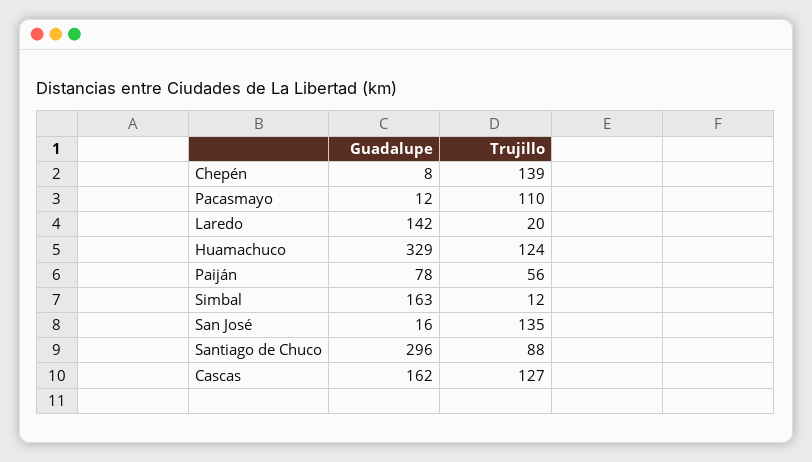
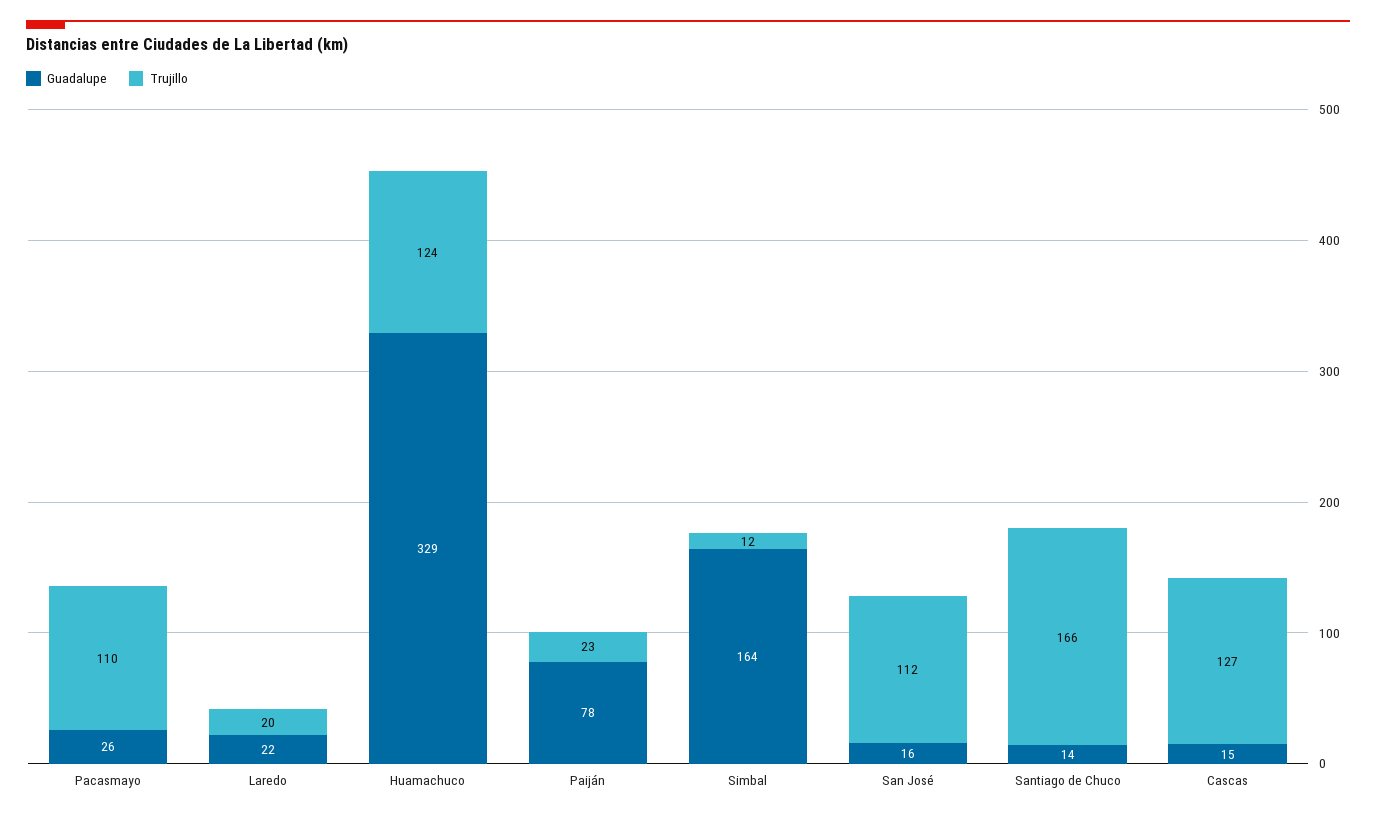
  {
    "Guadalupe": {
-     "Chepén": 8,
-     "Pacasmayo": 12,
+     "Pacasmayo": 26,
-     "Laredo": 142,
+     "Laredo": 22,
      "Huamachuco": 329,
      "Paiján": 78,
-     "Simbal": 163,
+     "Simbal": 164,
      "San José": 16,
-     "Santiago de Chuco": 296,
+     "Santiago de Chuco": 14,
-     "Cascas": 162
+     "Cascas": 15
    },
    "Trujillo": {
-     "Chepén": 139,
      "Pacasmayo": 110,
      "Laredo": 20,
      "Huamachuco": 124,
-     "Paiján": 56,
+     "Paiján": 23,
      "Simbal": 12,
-     "San José": 135,
+     "San José": 112,
-     "Santiago de Chuco": 88,
+     "Santiago de Chuco": 166,
      "Cascas": 127
    }
  }

